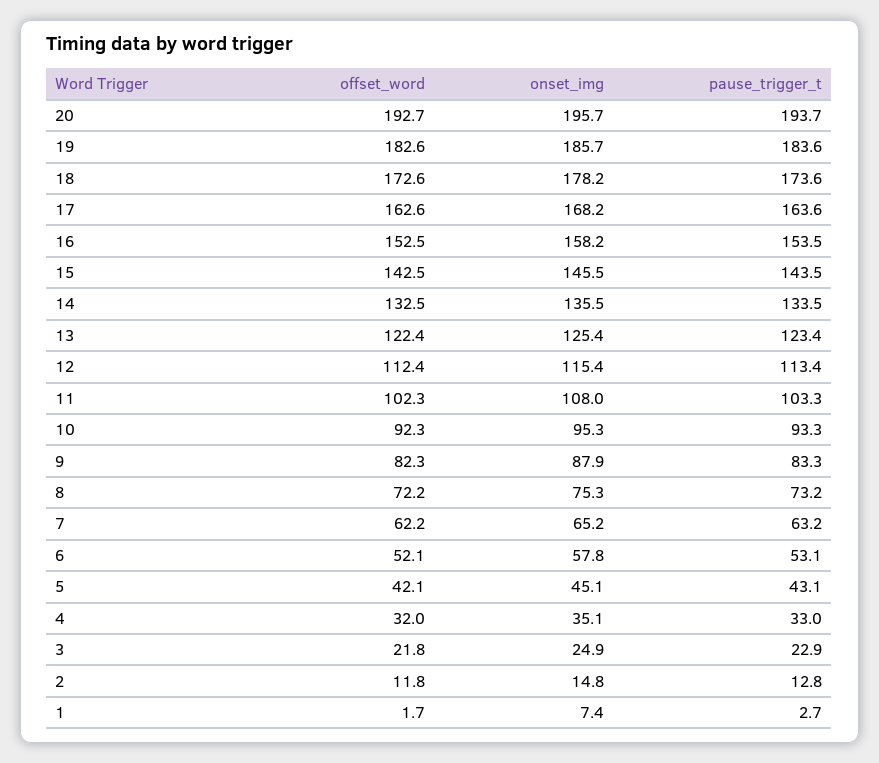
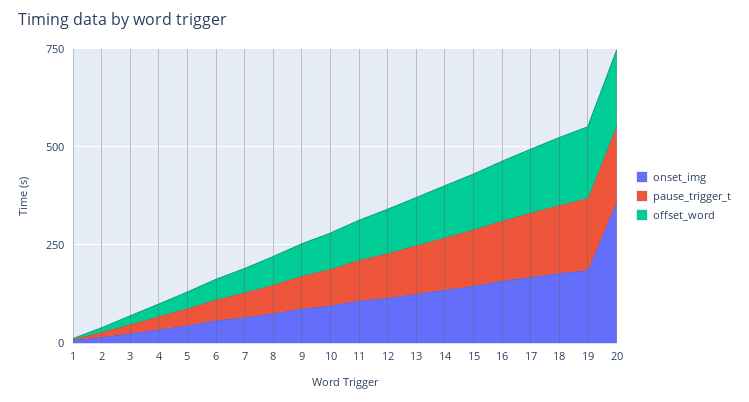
  {
    "offset_word": {
      "20": 192.7,
      "19": 182.6,
      "18": 172.6,
      "17": 162.6,
      "16": 152.5,
      "15": 142.5,
      "14": 132.5,
      "13": 122.4,
      "12": 112.4,
      "11": 102.3,
      "10": 92.3,
      "9": 82.3,
      "8": 72.2,
      "7": 62.2,
      "6": 52.1,
      "5": 42.1,
      "4": 32,
      "3": 21.8,
      "2": 11.8,
      "1": 1.7
    },
    "onset_img": {
-     "20": 195.7,
+     "20": 350,
      "19": 185.7,
      "18": 178.2,
      "17": 168.2,
      "16": 158.2,
      "15": 145.5,
      "14": 135.5,
      "13": 125.4,
      "12": 115.4,
      "11": 108,
      "10": 95.3,
      "9": 87.9,
      "8": 75.3,
      "7": 65.2,
      "6": 57.8,
      "5": 45.1,
      "4": 35.1,
      "3": 24.9,
      "2": 14.8,
      "1": 7.4
    },
    "pause_trigger_t": {
      "20": 193.7,
      "19": 183.6,
      "18": 173.6,
      "17": 163.6,
      "16": 153.5,
      "15": 143.5,
      "14": 133.5,
      "13": 123.4,
      "12": 113.4,
      "11": 103.3,
      "10": 93.3,
      "9": 83.3,
      "8": 73.2,
      "7": 63.2,
      "6": 53.1,
      "5": 43.1,
      "4": 33,
      "3": 22.9,
      "2": 12.8,
      "1": 2.7
    }
  }

